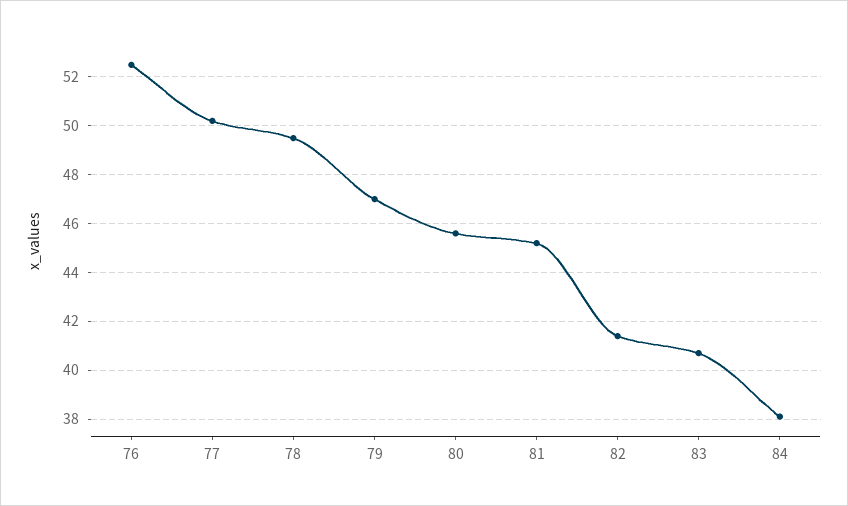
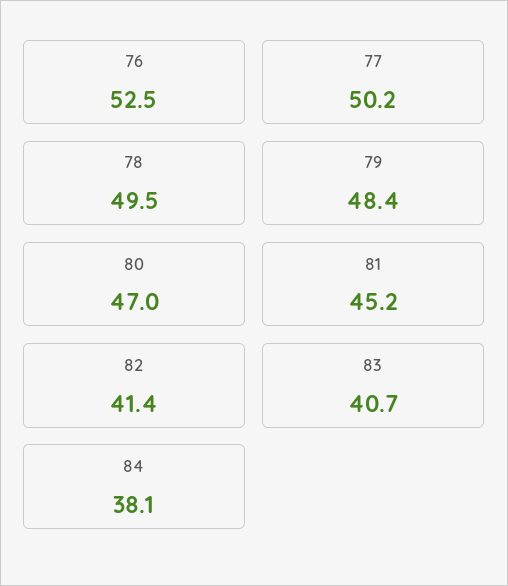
  {
    "76": 52.5,
    "77": 50.2,
    "78": 49.5,
-   "79": 47,
+   "79": 48.4,
-   "80": 45.5,
+   "80": 47,
    "81": 45.2,
    "82": 41.4,
    "83": 40.7,
    "84": 38.1
  }

